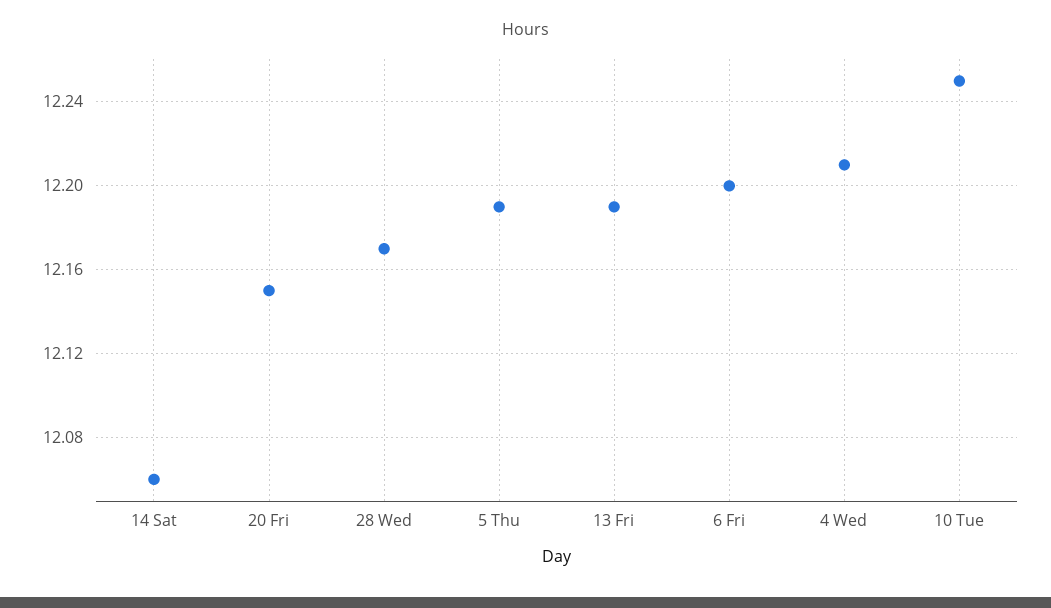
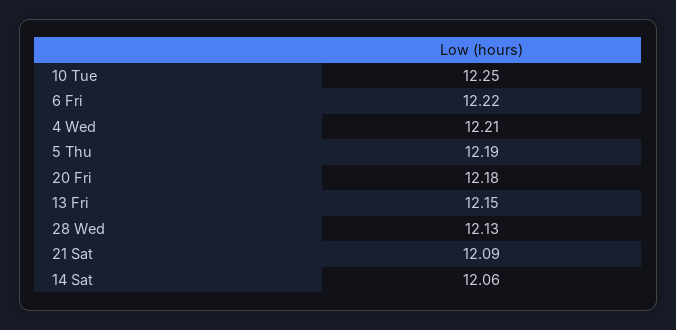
  {
    "14 Sat": 12.06,
-   "20 Fri": 12.15,
+   "20 Fri": 12.18,
-   "28 Wed": 12.17,
+   "28 Wed": 12.13,
    "5 Thu": 12.19,
-   "13 Fri": 12.19,
+   "13 Fri": 12.15,
-   "6 Fri": 12.2,
+   "6 Fri": 12.22,
    "4 Wed": 12.21,
-   "10 Tue": 12.25
+   "10 Tue": 12.25,
+   "21 Sat": 12.09
  }

